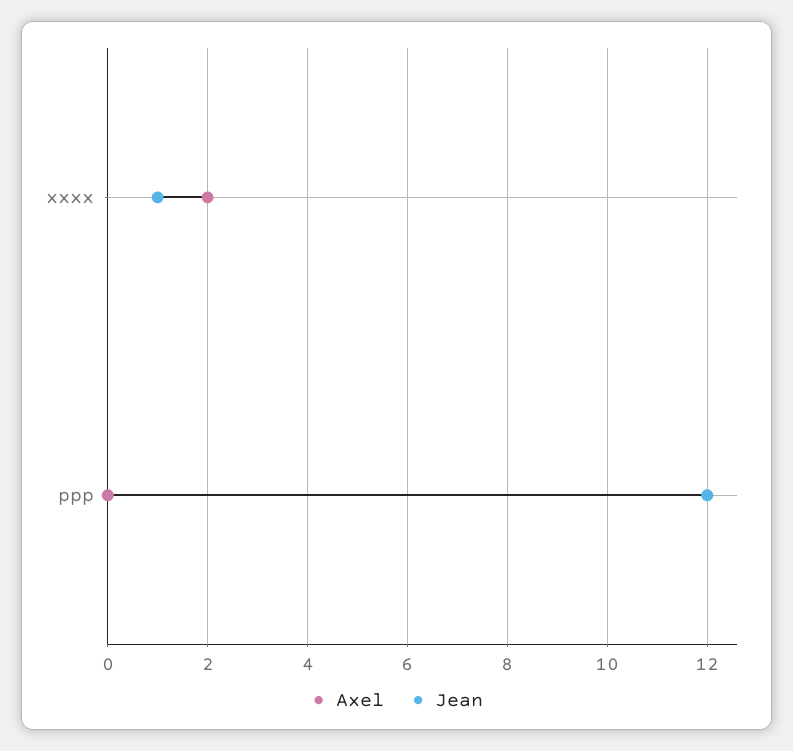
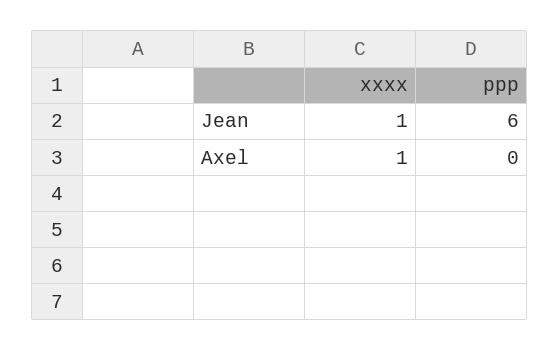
  {
    "Axel": {
-     "xxxx": 2,
+     "xxxx": 1,
      "ppp": 0
    },
    "Jean": {
      "xxxx": 1,
-     "ppp": 12
+     "ppp": 6
    }
  }

